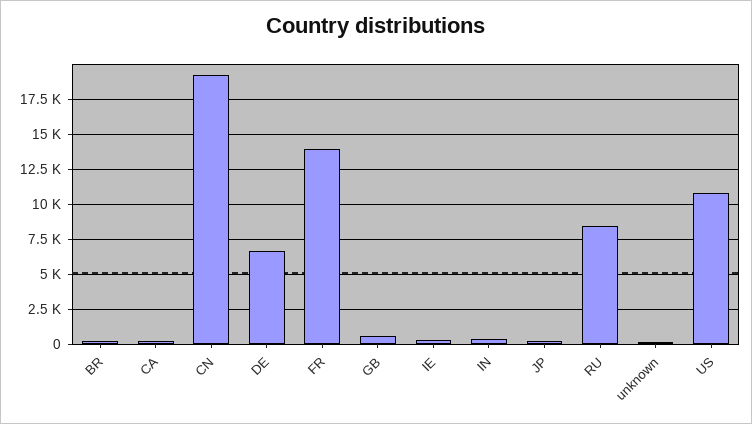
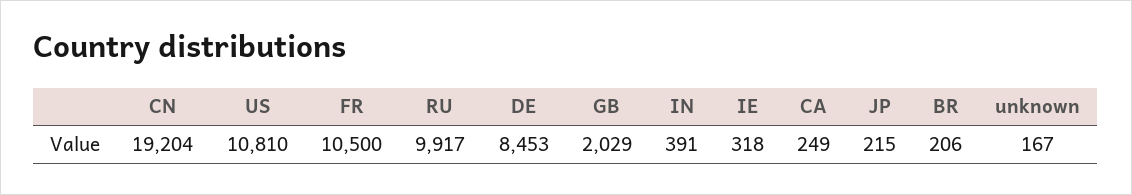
  {
    "BR": 206,
    "CA": 249,
    "CN": 19204,
-   "DE": 6500,
+   "DE": 8453,
-   "FR": 14000,
+   "FR": 10500,
-   "GB": 500,
+   "GB": 2029,
    "IE": 318,
    "IN": 391,
    "JP": 215,
-   "RU": 8500,
+   "RU": 9917,
    "unknown": 167,
    "US": 10810
  }

